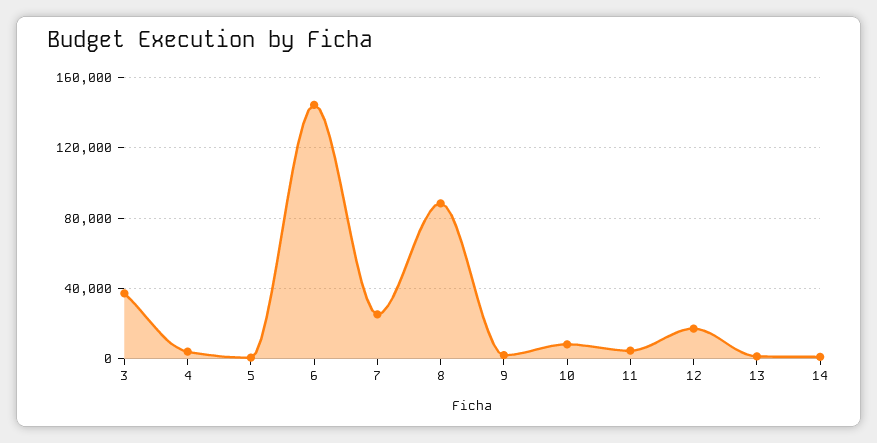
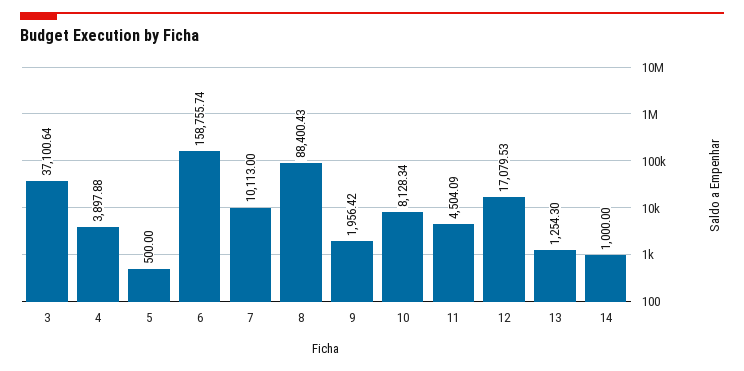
  {
    "3": 37100.64,
    "4": 3897.88,
    "5": 500,
-   "6": 145000,
+   "6": 158755.74,
-   "7": 25000,
+   "7": 10113,
    "8": 88400.43,
    "9": 1956.42,
    "10": 8128.34,
    "11": 4504.09,
    "12": 17079.53,
    "13": 1254.3,
    "14": 1000
  }

